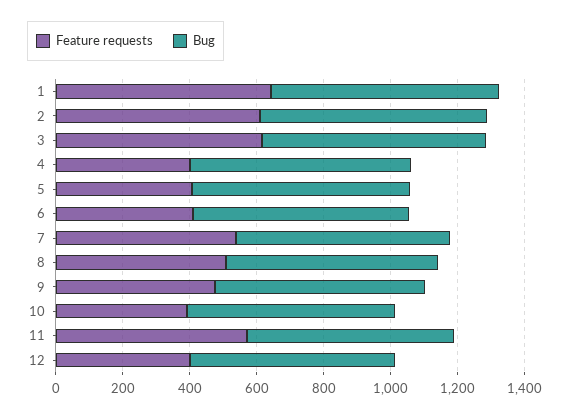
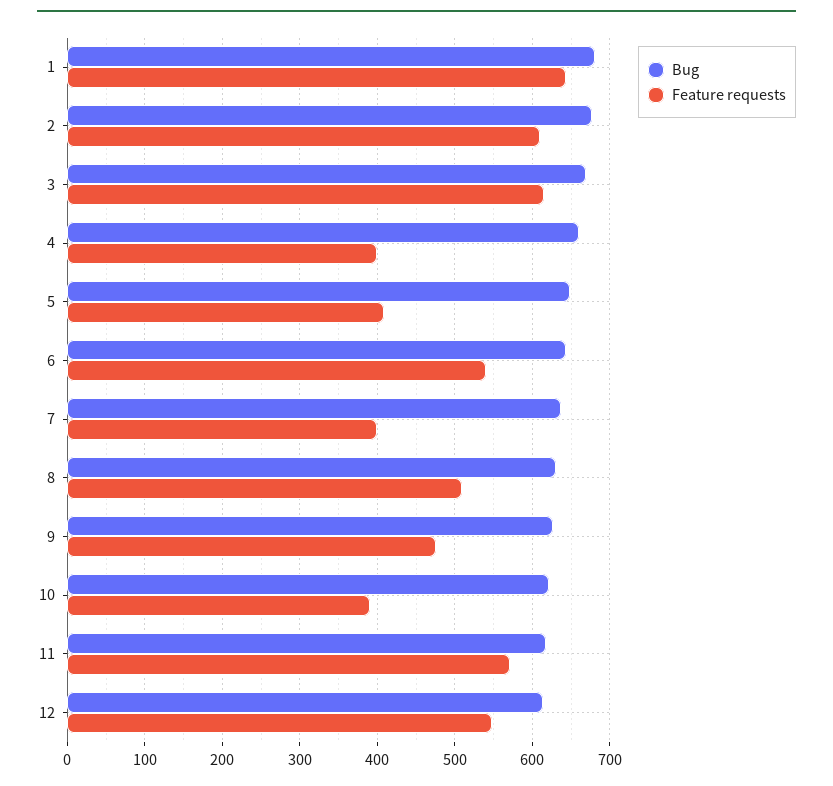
  {
    "Feature requests": {
      "1": 640,
      "2": 610,
      "3": 620,
      "4": 400,
      "5": 410,
-     "6": 400,
+     "6": 540,
-     "7": 550,
+     "7": 400,
      "8": 510,
      "9": 480,
      "10": 390,
      "11": 570,
-     "12": 400
+     "12": 550
    },
    "Bug": {
      "1": 680,
      "2": 680,
      "3": 670,
      "4": 660,
      "5": 650,
      "6": 640,
      "7": 640,
      "8": 630,
      "9": 630,
      "10": 620,
      "11": 620,
      "12": 610
    }
  }

